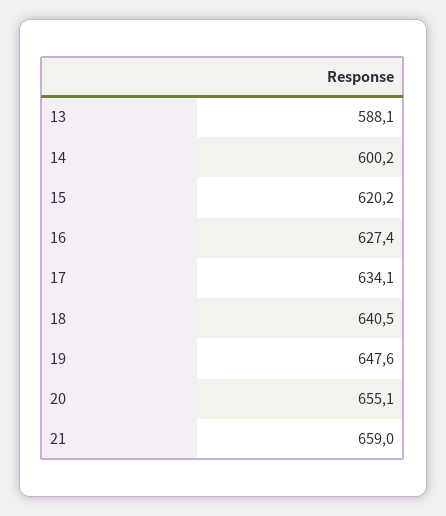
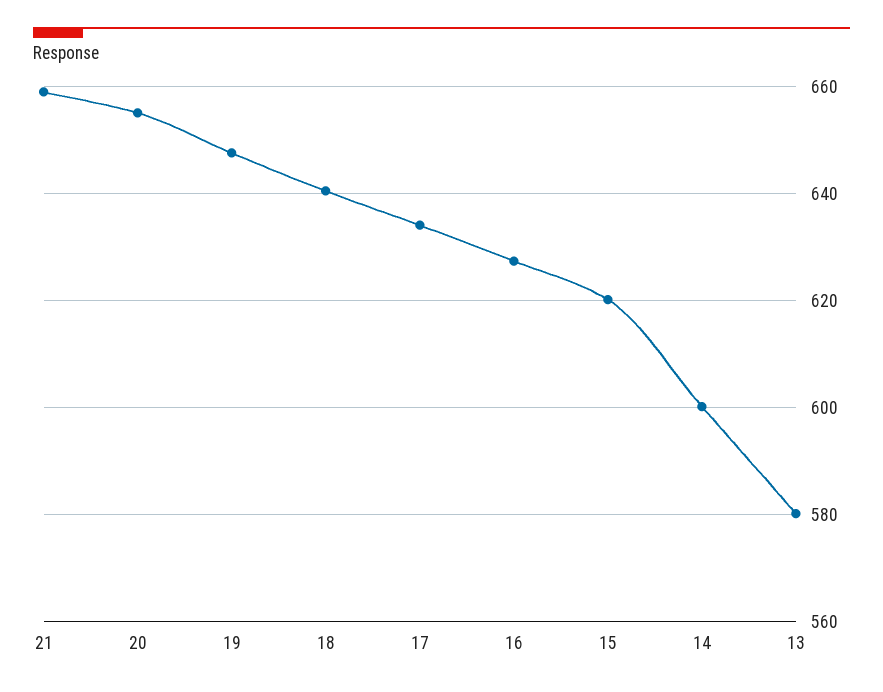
  {
-   "13": 588.1,
+   "13": 580,
    "14": 600.2,
    "15": 620.2,
    "16": 627.4,
    "17": 634.1,
    "18": 640.5,
    "19": 647.6,
    "20": 655.1,
    "21": 659
  }

